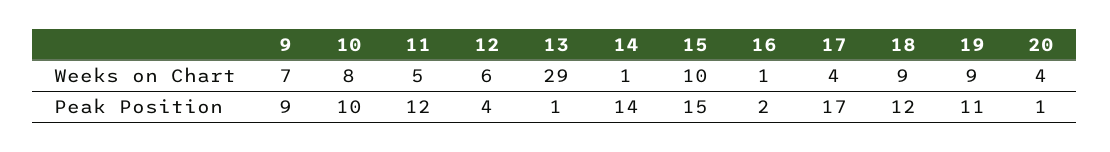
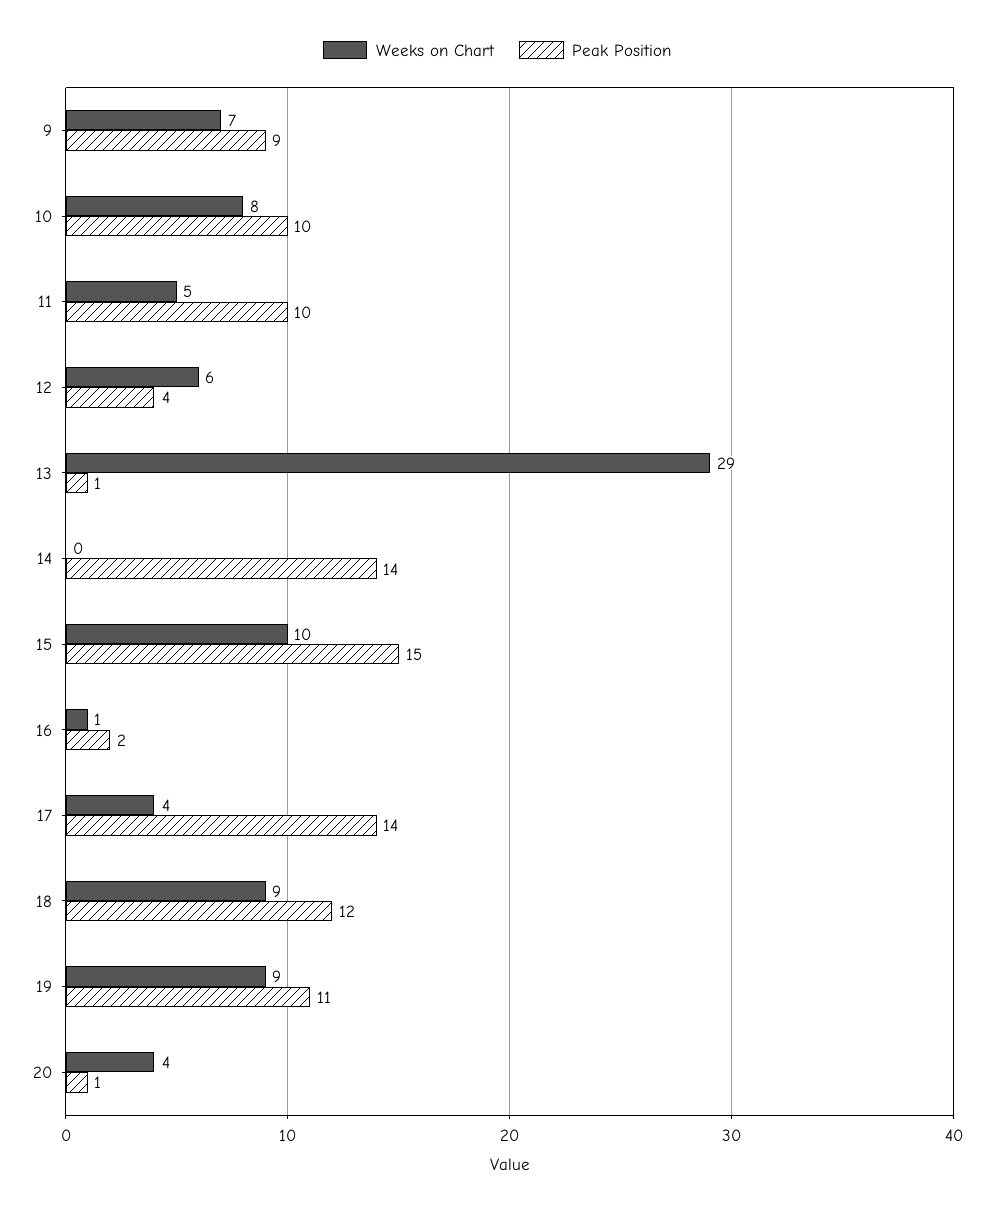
  {
    "Weeks on Chart": {
      "9": 7,
      "10": 8,
      "11": 5,
      "12": 6,
      "13": 29,
-     "14": 1,
+     "14": 0,
      "15": 10,
      "16": 1,
      "17": 4,
      "18": 9,
      "19": 9,
      "20": 4
    },
    "Peak Position": {
      "9": 9,
      "10": 10,
-     "11": 12,
+     "11": 10,
      "12": 4,
      "13": 1,
      "14": 14,
      "15": 15,
      "16": 2,
-     "17": 17,
+     "17": 14,
      "18": 12,
      "19": 11,
      "20": 1
    }
  }

